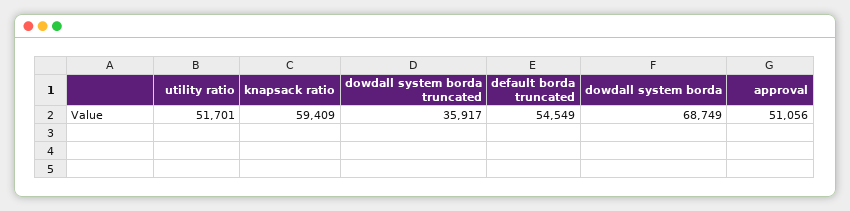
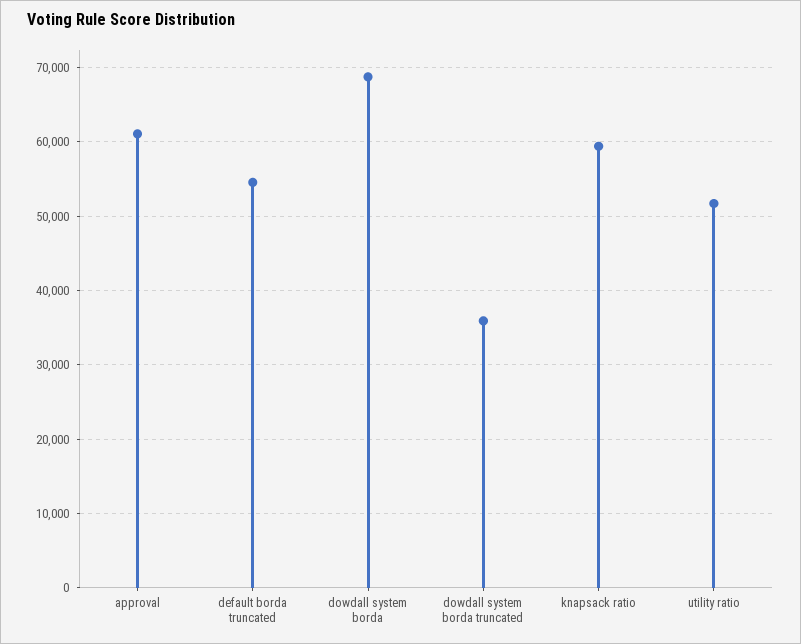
  {
    "utility ratio": 51701,
    "knapsack ratio": 59409,
    "dowdall system borda truncated": 35917,
    "default borda truncated": 54549,
    "dowdall system borda": 68749,
-   "approval": 51056
+   "approval": 61000
  }

